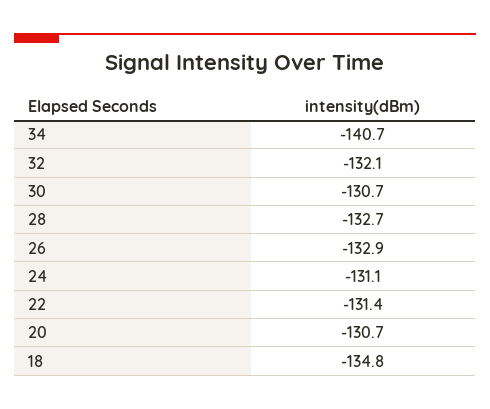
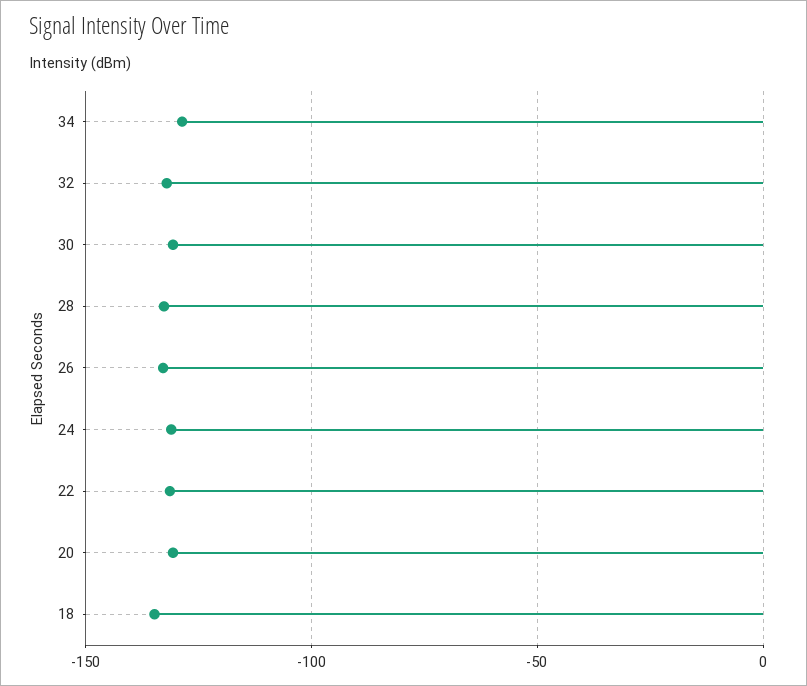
  {
-   "34": -140.7,
+   "34": -130,
    "32": -132.1,
    "30": -130.7,
    "28": -132.7,
    "26": -132.9,
    "24": -131.1,
    "22": -131.4,
    "20": -130.7,
    "18": -134.8
  }

